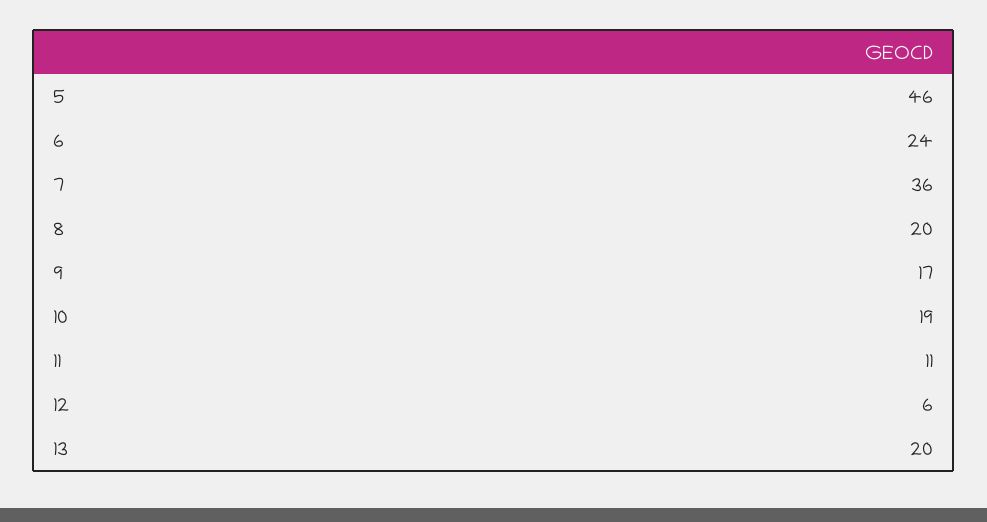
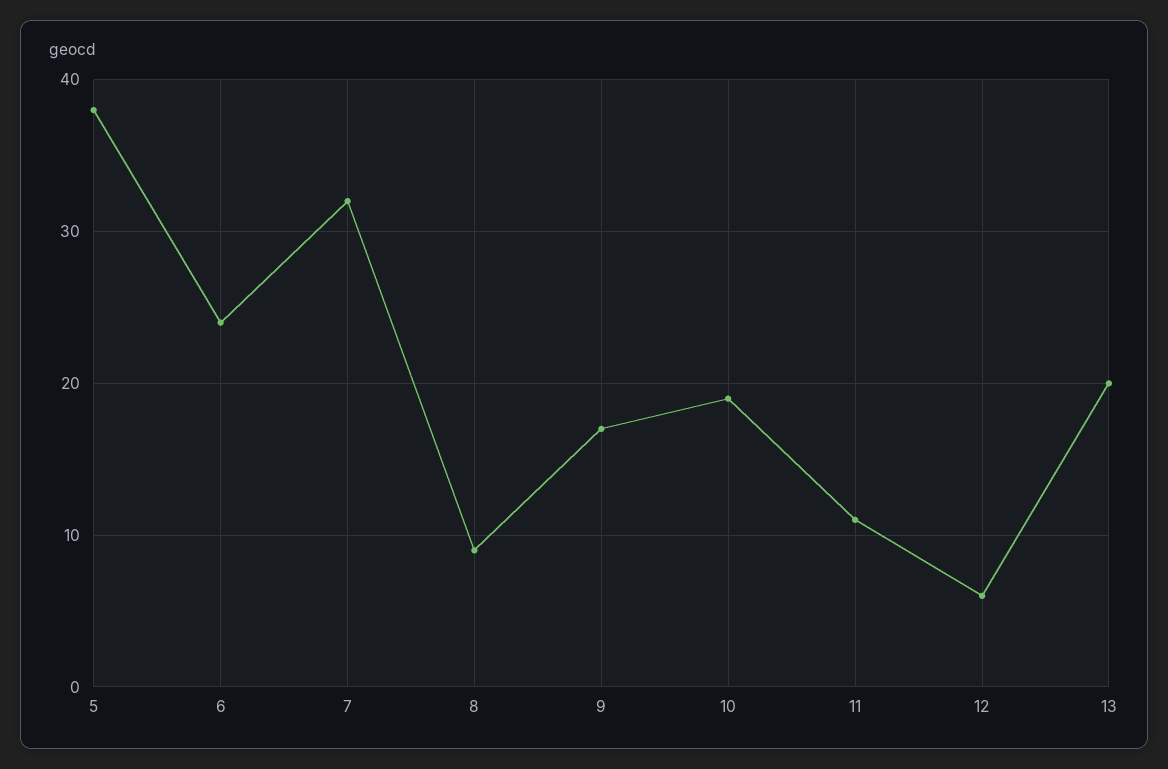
  {
-   "5": 46,
+   "5": 38,
    "6": 24,
-   "7": 36,
+   "7": 32,
-   "8": 20,
+   "8": 9,
    "9": 17,
    "10": 19,
    "11": 11,
    "12": 6,
    "13": 20
  }

